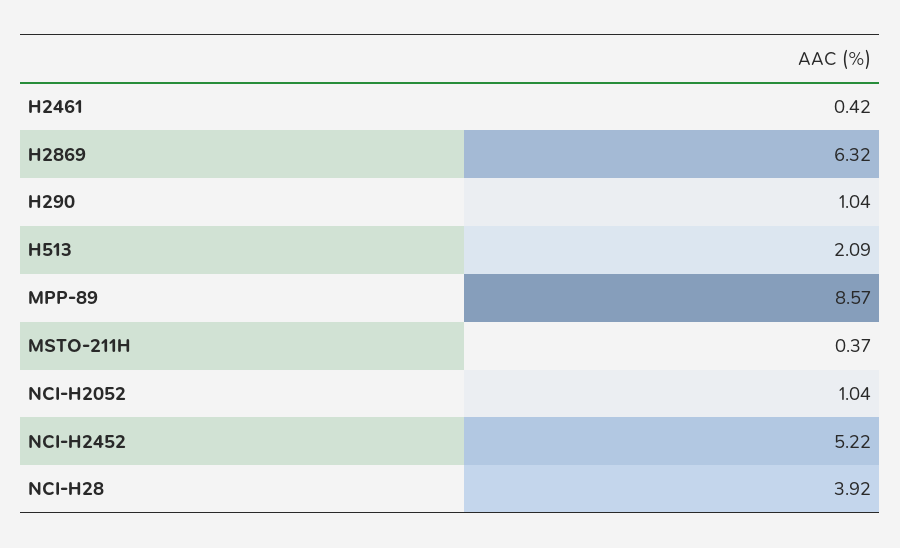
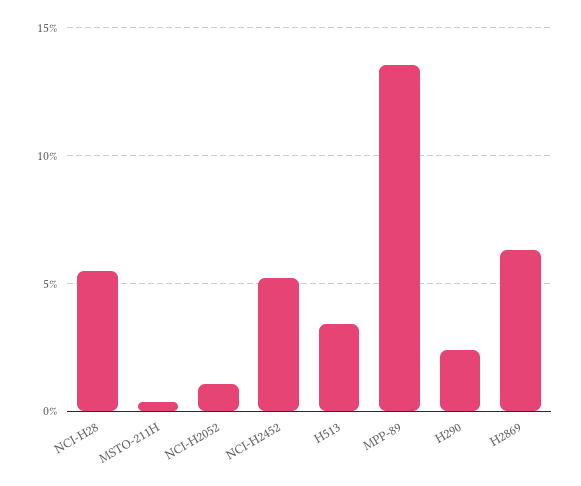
  {
-   "H2461": 0.42,
    "H2869": 6.32,
-   "H290": 1.04,
+   "H290": 2.5,
-   "H513": 2.09,
+   "H513": 3.5,
-   "MPP-89": 8.57,
+   "MPP-89": 13.5,
    "MSTO-211H": 0.37,
    "NCI-H2052": 1.04,
    "NCI-H2452": 5.22,
-   "NCI-H28": 3.92
+   "NCI-H28": 5.5
  }

